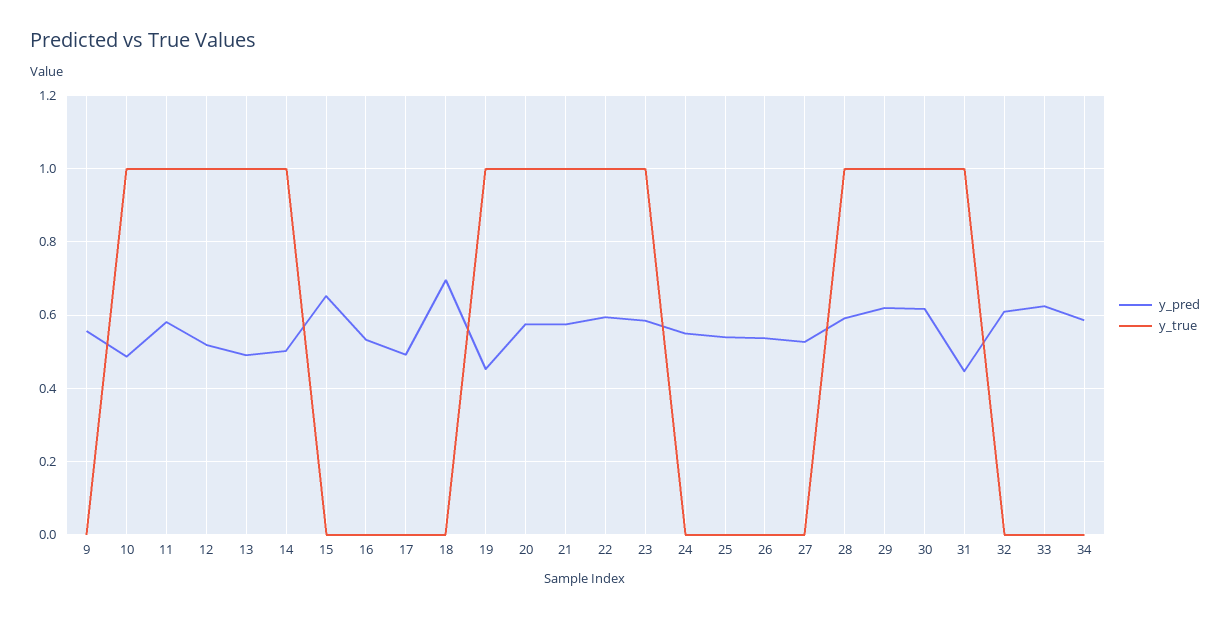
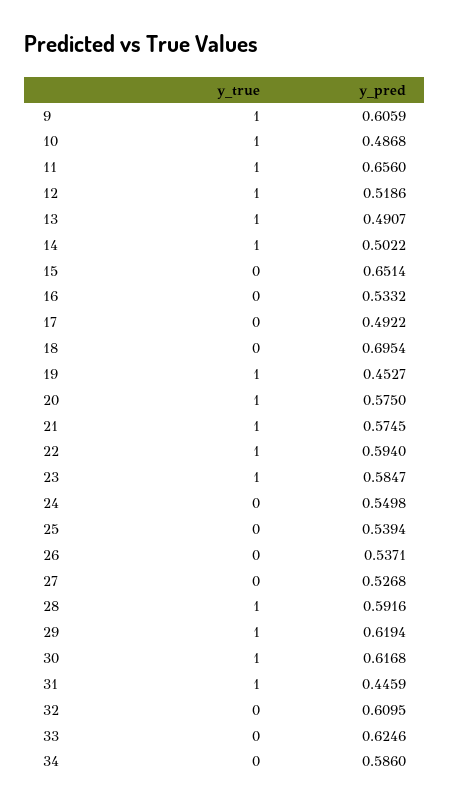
  {
    "y_pred": {
-     "9": 0.56,
+     "9": 0.6059,
      "10": 0.4868,
-     "11": 0.58,
+     "11": 0.656,
      "12": 0.5186,
      "13": 0.4907,
      "14": 0.5022,
      "15": 0.6514,
      "16": 0.5332,
      "17": 0.4922,
      "18": 0.6954,
      "19": 0.4527,
      "20": 0.575,
      "21": 0.5745,
      "22": 0.594,
      "23": 0.5847,
      "24": 0.5498,
      "25": 0.5394,
      "26": 0.5371,
      "27": 0.5268,
      "28": 0.5916,
      "29": 0.6194,
      "30": 0.6168,
      "31": 0.4459,
      "32": 0.6095,
      "33": 0.6246,
      "34": 0.586
    },
    "y_true": {
-     "9": 0,
+     "9": 1,
      "10": 1,
      "11": 1,
      "12": 1,
      "13": 1,
      "14": 1,
      "15": 0,
      "16": 0,
      "17": 0,
      "18": 0,
      "19": 1,
      "20": 1,
      "21": 1,
      "22": 1,
      "23": 1,
      "24": 0,
      "25": 0,
      "26": 0,
      "27": 0,
      "28": 1,
      "29": 1,
      "30": 1,
      "31": 1,
      "32": 0,
      "33": 0,
      "34": 0
    }
  }

